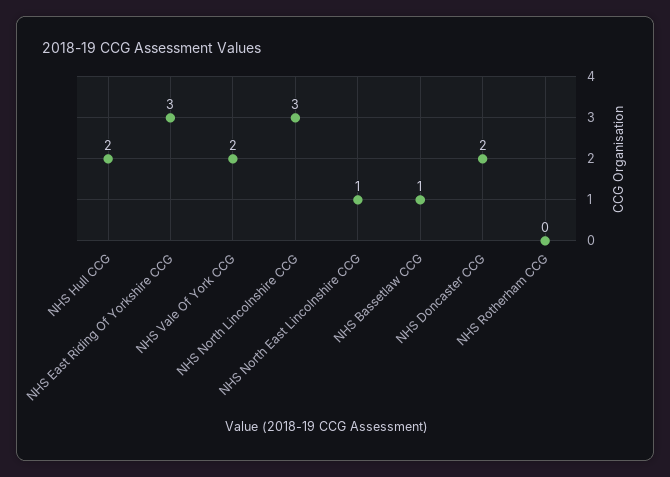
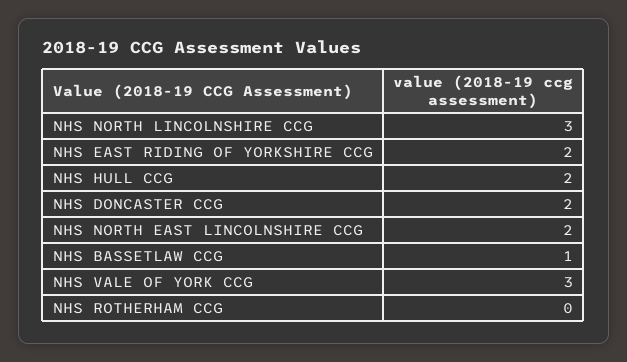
  {
    "NHS Hull CCG": 2,
-   "NHS East Riding Of Yorkshire CCG": 3,
+   "NHS East Riding Of Yorkshire CCG": 2,
-   "NHS Vale Of York CCG": 2,
+   "NHS Vale Of York CCG": 3,
    "NHS North Lincolnshire CCG": 3,
-   "NHS North East Lincolnshire CCG": 1,
+   "NHS North East Lincolnshire CCG": 2,
    "NHS Bassetlaw CCG": 1,
    "NHS Doncaster CCG": 2,
    "NHS Rotherham CCG": 0
  }

